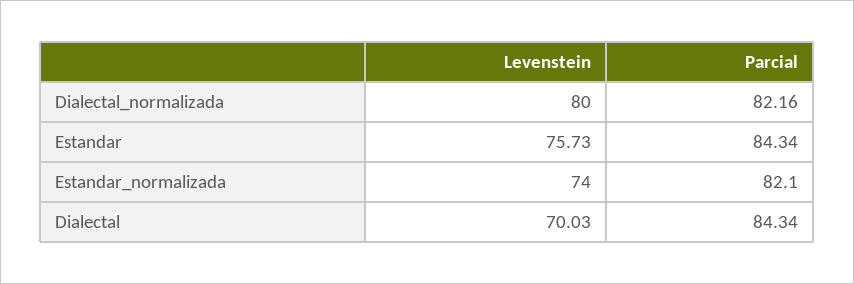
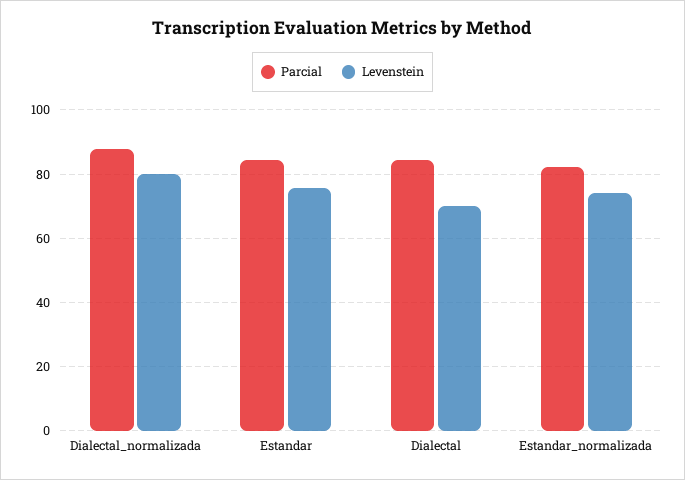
  {
    "Levenstein": {
      "Dialectal_normalizada": 80,
      "Estandar": 75.73,
      "Estandar_normalizada": 74,
      "Dialectal": 70.03
    },
    "Parcial": {
-     "Dialectal_normalizada": 82.16,
+     "Dialectal_normalizada": 88,
      "Estandar": 84.34,
      "Estandar_normalizada": 82.1,
      "Dialectal": 84.34
    }
  }

